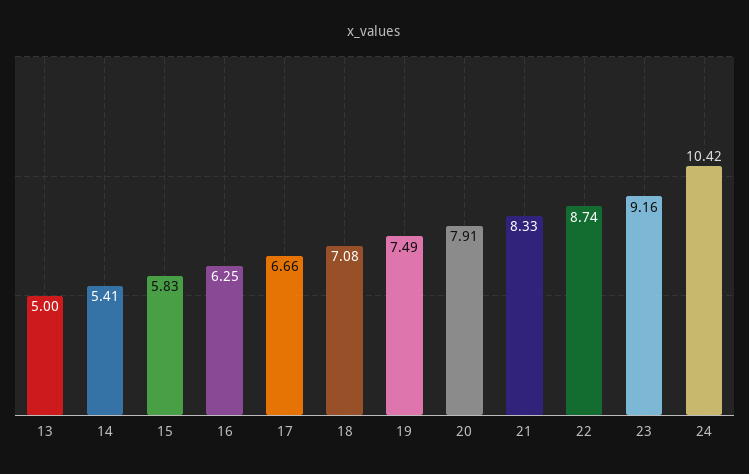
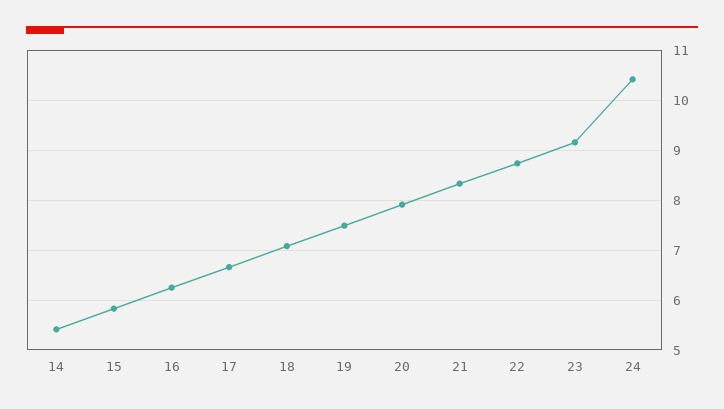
  {
-   "13": 5,
    "14": 5.41,
    "15": 5.83,
    "16": 6.25,
    "17": 6.66,
    "18": 7.08,
    "19": 7.49,
    "20": 7.91,
    "21": 8.33,
    "22": 8.74,
    "23": 9.16,
    "24": 10.42
  }

